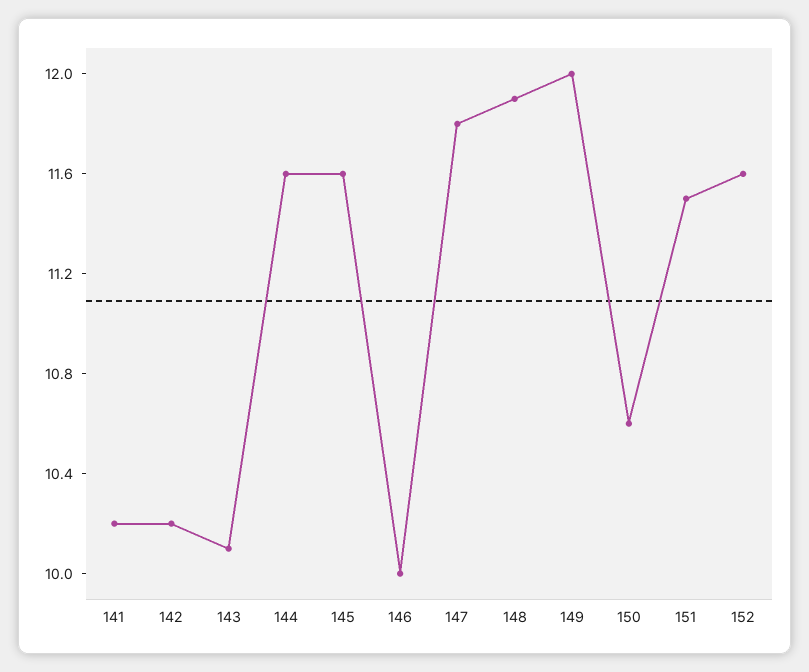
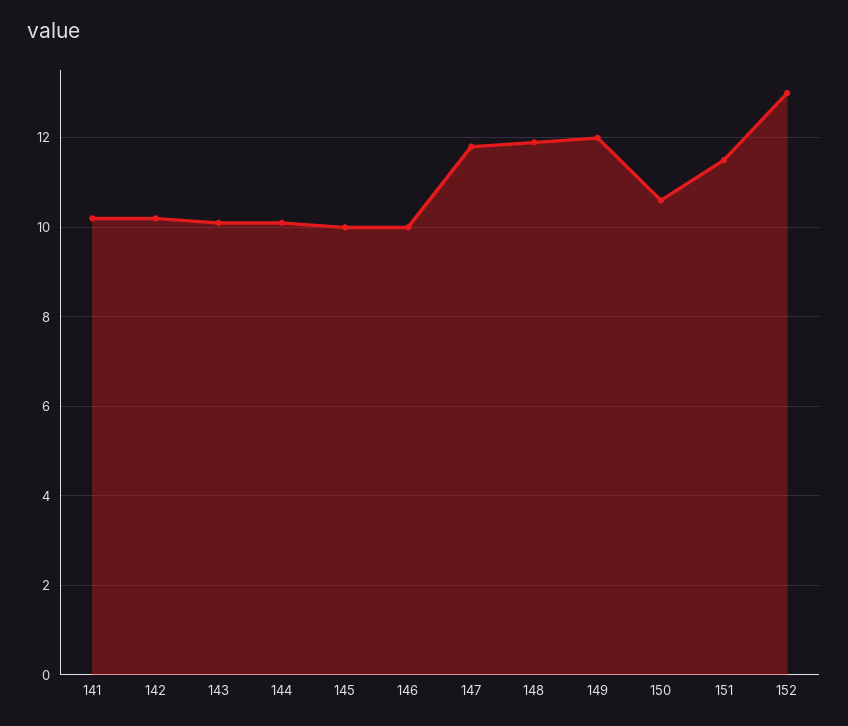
  {
    "141": 10.2,
    "142": 10.2,
    "143": 10.1,
-   "144": 11.6,
+   "144": 10,
-   "145": 11.6,
+   "145": 10,
    "146": 10,
    "147": 11.8,
    "148": 11.9,
    "149": 12,
    "150": 10.6,
    "151": 11.5,
-   "152": 11.6
+   "152": 13
  }

